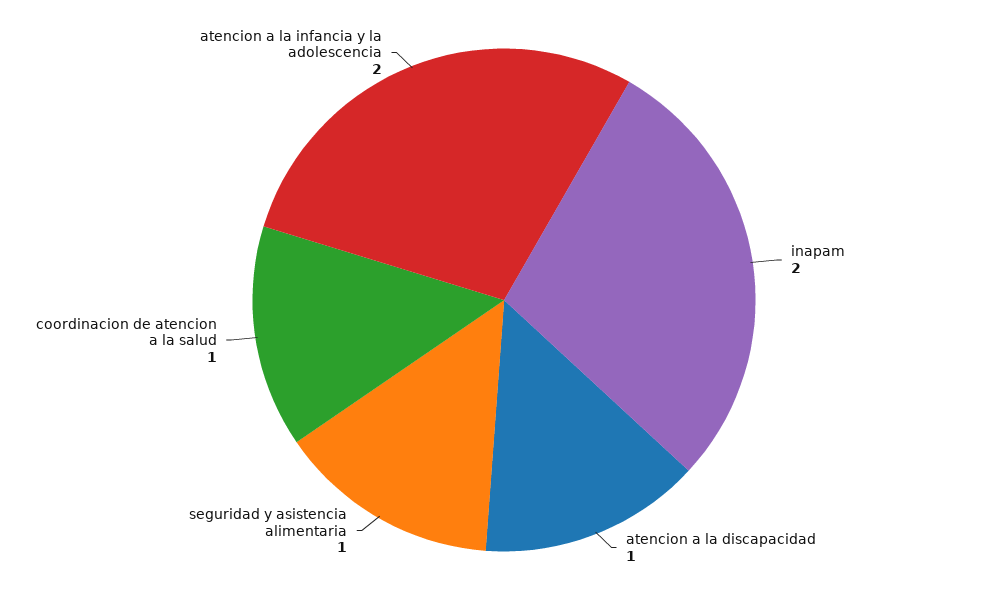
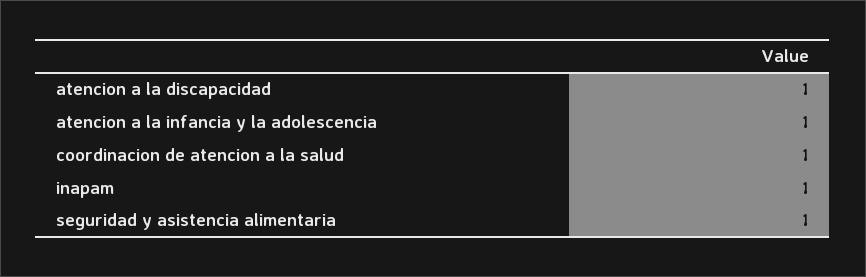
  {
-   "inapam": 2,
+   "inapam": 1,
    "atencion a la discapacidad": 1,
    "seguridad y asistencia alimentaria": 1,
    "coordinacion de atencion a la salud": 1,
-   "atencion a la infancia y la adolescencia": 2
+   "atencion a la infancia y la adolescencia": 1
  }

